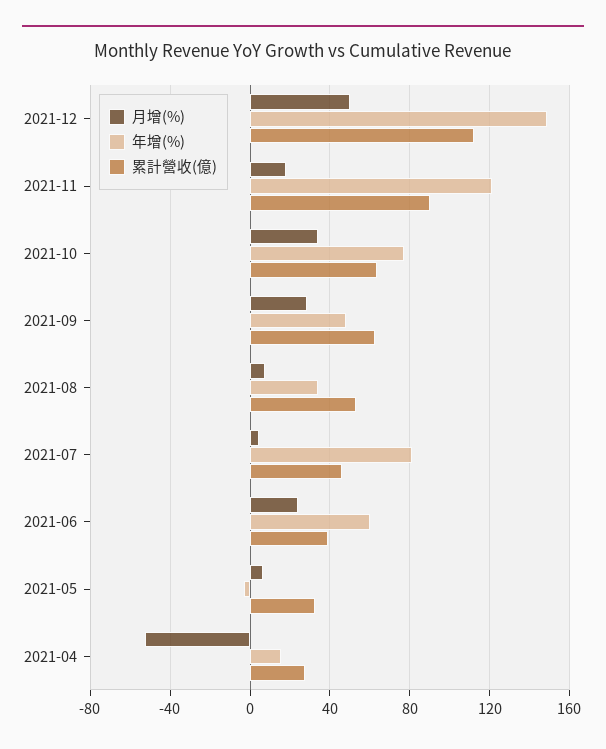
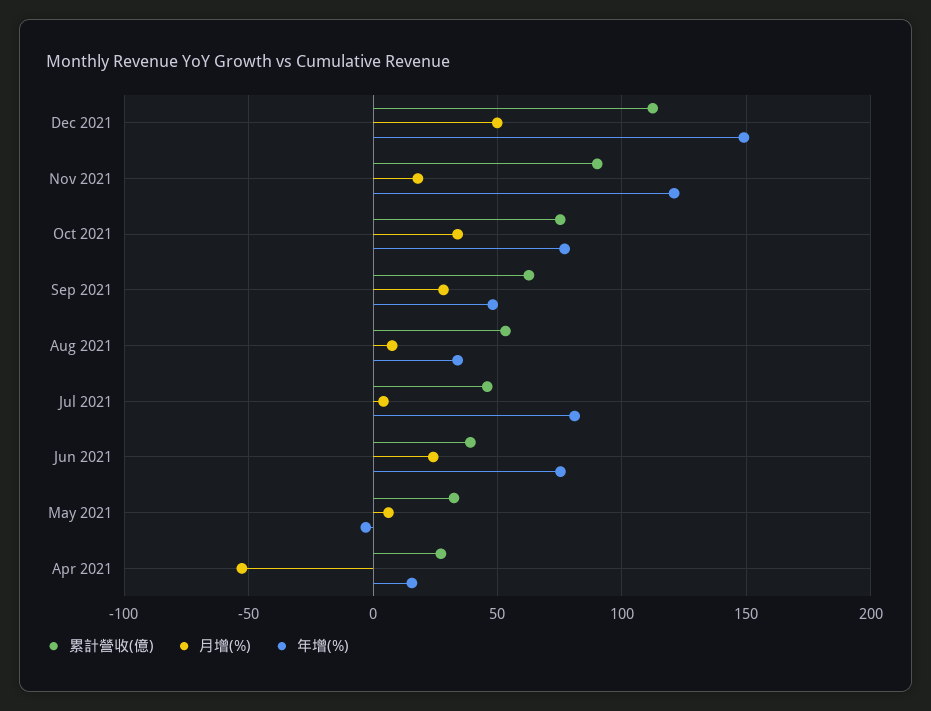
  {
    "月增(%)": {
      "2021-12": 50,
      "2021-11": 20,
      "2021-10": 35,
      "2021-09": 30,
      "2021-08": 10,
      "2021-07": 5,
      "2021-06": 25,
      "2021-05": 5,
      "2021-04": -55
    },
    "年增(%)": {
      "2021-12": 150,
      "2021-11": 120,
      "2021-10": 75,
      "2021-09": 50,
      "2021-08": 35,
      "2021-07": 80,
-     "2021-06": 60,
+     "2021-06": 75,
      "2021-05": -5,
      "2021-04": 15
    },
    "累計營收(億)": {
      "2021-12": 110,
      "2021-11": 90,
-     "2021-10": 65,
+     "2021-10": 75,
      "2021-09": 65,
      "2021-08": 55,
      "2021-07": 45,
      "2021-06": 40,
      "2021-05": 35,
      "2021-04": 25
    }
  }

